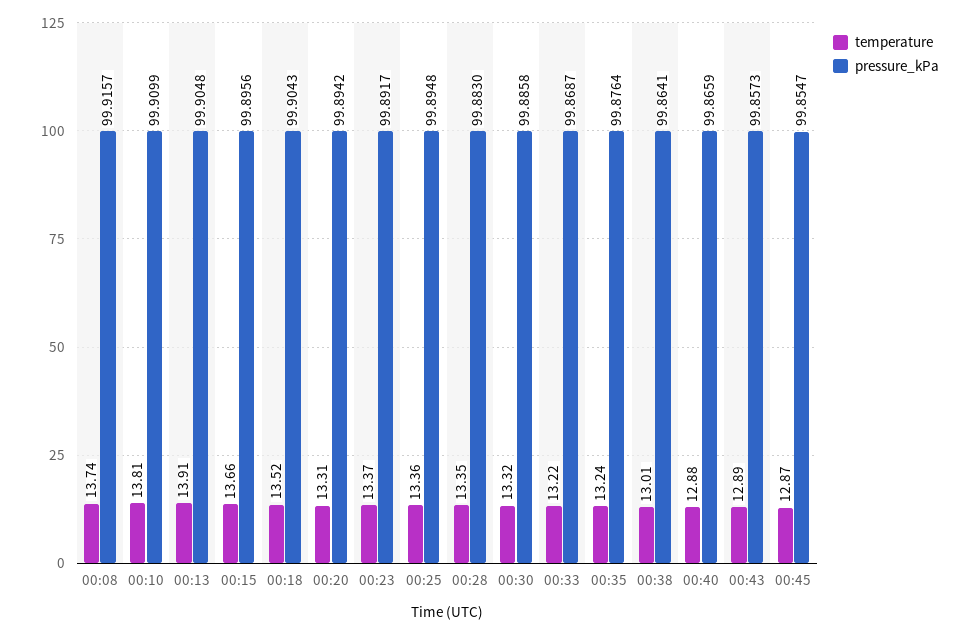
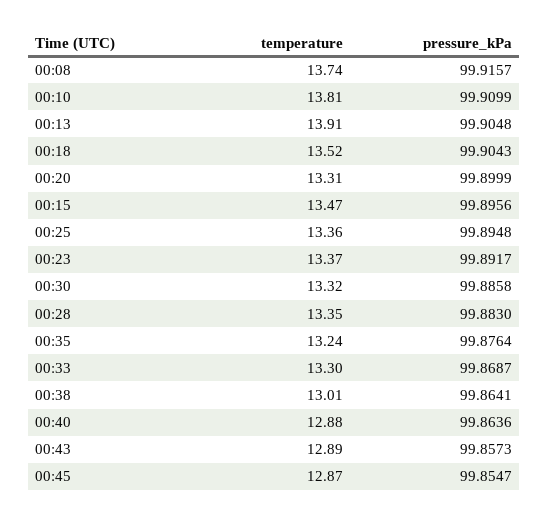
  {
    "temperature": {
      "00:08": 13.74,
      "00:10": 13.81,
      "00:13": 13.91,
-     "00:15": 13.66,
+     "00:15": 13.47,
      "00:18": 13.52,
      "00:20": 13.31,
      "00:23": 13.37,
      "00:25": 13.36,
      "00:28": 13.35,
      "00:30": 13.32,
-     "00:33": 13.22,
+     "00:33": 13.3,
      "00:35": 13.24,
      "00:38": 13.01,
      "00:40": 12.88,
      "00:43": 12.89,
      "00:45": 12.87
    },
    "pressure_kPa": {
      "00:08": 99.9157,
      "00:10": 99.9099,
      "00:13": 99.9048,
      "00:15": 99.8956,
      "00:18": 99.9043,
-     "00:20": 99.8942,
+     "00:20": 99.8999,
      "00:23": 99.8917,
      "00:25": 99.8948,
      "00:28": 99.883,
      "00:30": 99.8858,
      "00:33": 99.8687,
      "00:35": 99.8764,
      "00:38": 99.8641,
-     "00:40": 99.8659,
+     "00:40": 99.8636,
      "00:43": 99.8573,
      "00:45": 99.8547
    }
  }

